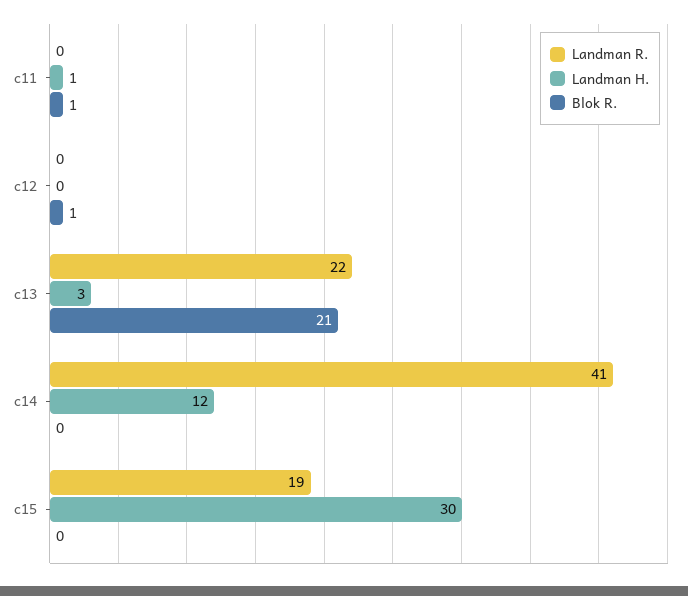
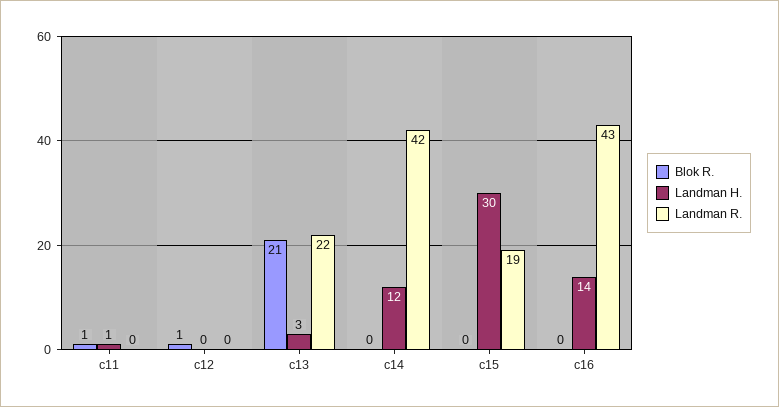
  {
    "Landman R.": {
      "c11": 0,
      "c12": 0,
      "c13": 22,
-     "c14": 41,
+     "c14": 42,
-     "c15": 19
+     "c15": 19,
+     "c16": 43
    },
    "Landman H.": {
      "c11": 1,
      "c12": 0,
      "c13": 3,
      "c14": 12,
-     "c15": 30
+     "c15": 30,
+     "c16": 14
    },
    "Blok R.": {
      "c11": 1,
      "c12": 1,
      "c13": 21,
      "c14": 0,
-     "c15": 0
+     "c15": 0,
+     "c16": 0
    }
  }

